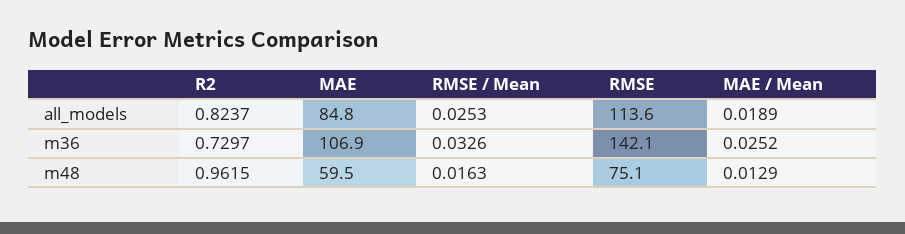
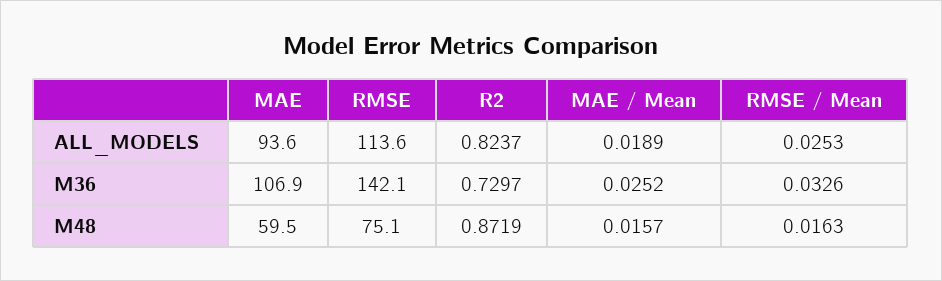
  {
    "R2": {
      "all_models": 0.8237,
      "m36": 0.7297,
-     "m48": 0.9615
+     "m48": 0.8719
    },
    "MAE": {
-     "all_models": 84.8,
+     "all_models": 93.6,
      "m36": 106.9,
      "m48": 59.5
    },
    "RMSE / Mean": {
      "all_models": 0.0253,
      "m36": 0.0326,
      "m48": 0.0163
    },
    "RMSE": {
      "all_models": 113.6,
      "m36": 142.1,
      "m48": 75.1
    },
    "MAE / Mean": {
      "all_models": 0.0189,
      "m36": 0.0252,
-     "m48": 0.0129
+     "m48": 0.0157
    }
  }

